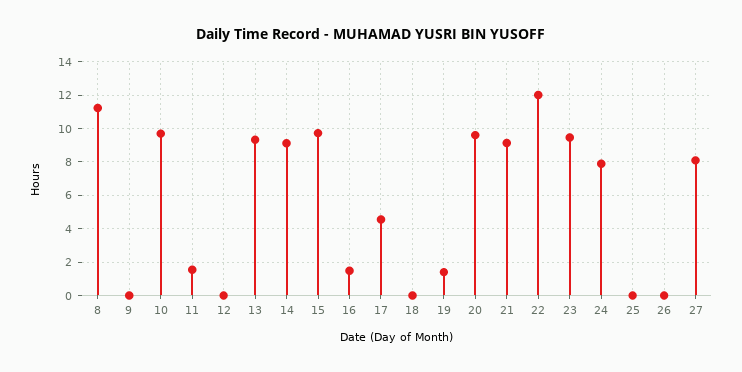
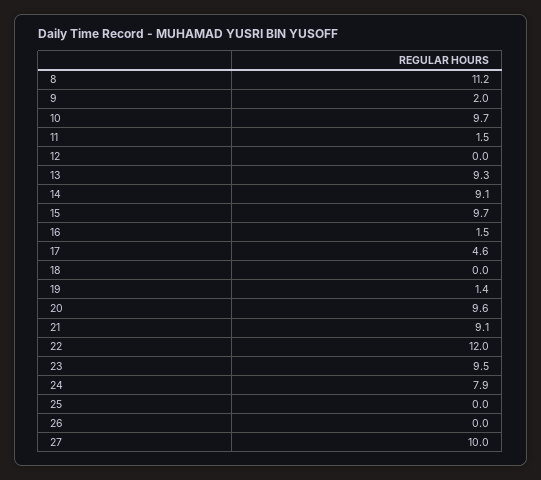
  {
    "8": 11.2,
-   "9": 0,
+   "9": 2,
    "10": 9.7,
    "11": 1.5,
    "12": 0,
    "13": 9.3,
    "14": 9.1,
    "15": 9.7,
    "16": 1.5,
    "17": 4.6,
    "18": 0,
    "19": 1.4,
    "20": 9.6,
    "21": 9.1,
    "22": 12,
    "23": 9.5,
    "24": 7.9,
    "25": 0,
    "26": 0,
-   "27": 8
+   "27": 10
  }

